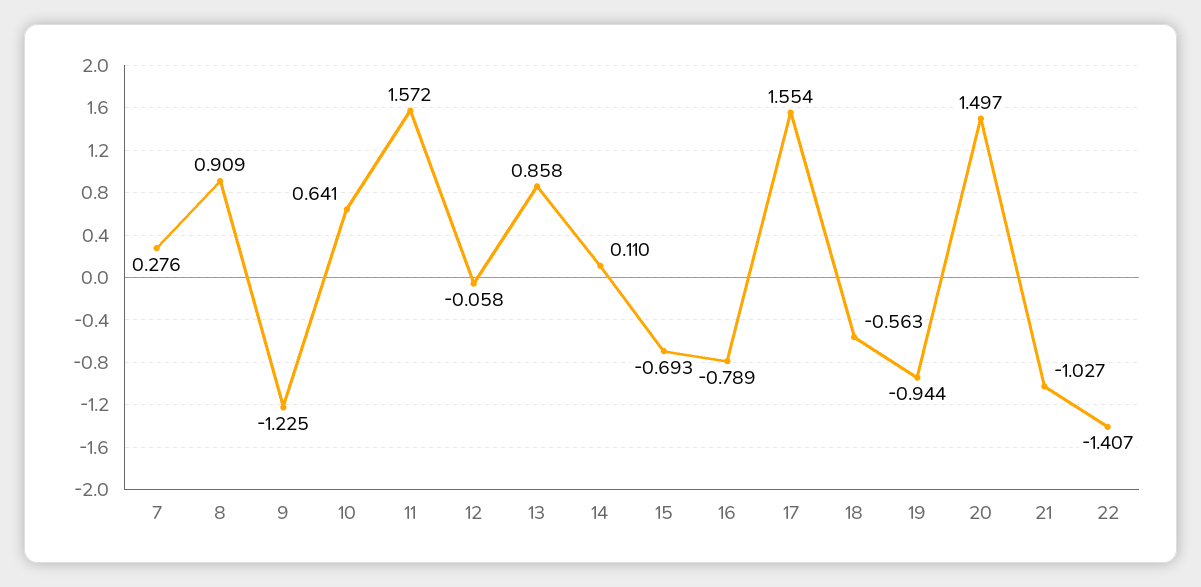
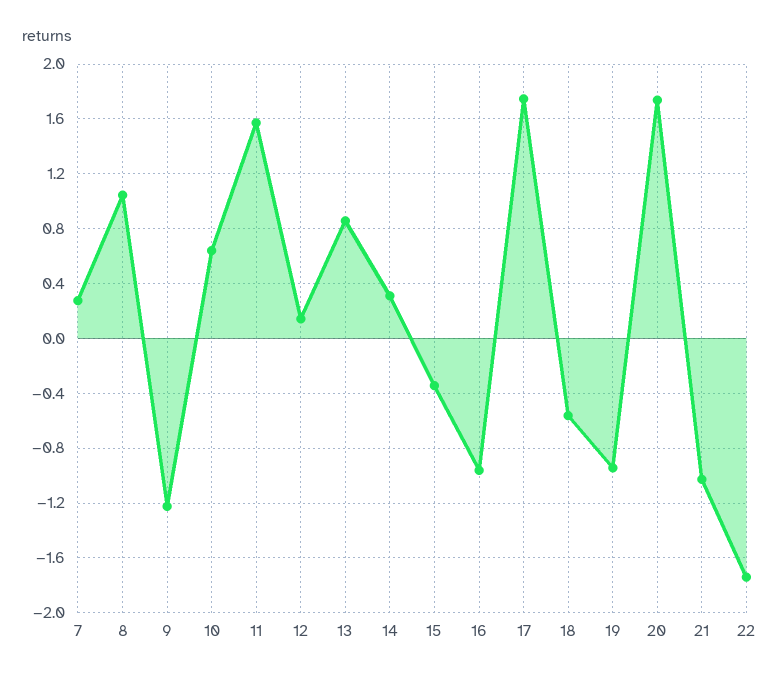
  {
    "7": 0.276,
-   "8": 0.909,
+   "8": 1.05,
    "9": -1.225,
    "10": 0.641,
    "11": 1.572,
-   "12": -0.058,
+   "12": 0.15,
    "13": 0.858,
-   "14": 0.11,
+   "14": 0.3,
-   "15": -0.693,
+   "15": -0.35,
-   "16": -0.789,
+   "16": -0.95,
-   "17": 1.554,
+   "17": 1.75,
    "18": -0.563,
    "19": -0.944,
-   "20": 1.497,
+   "20": 1.75,
    "21": -1.027,
-   "22": -1.407
+   "22": -1.75
  }

